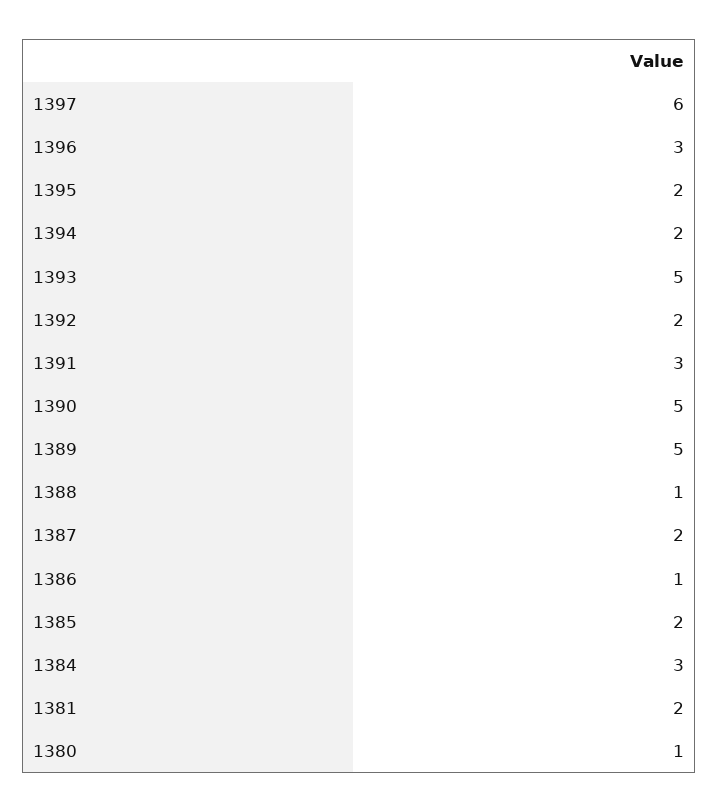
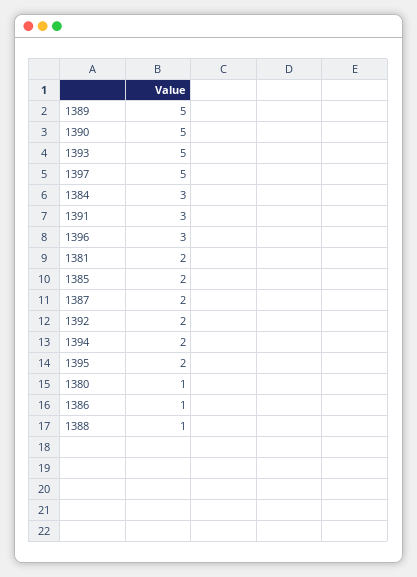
  {
-   "1397": 6,
+   "1397": 5,
    "1396": 3,
    "1395": 2,
    "1394": 2,
    "1393": 5,
    "1392": 2,
    "1391": 3,
    "1390": 5,
    "1389": 5,
    "1388": 1,
    "1387": 2,
    "1386": 1,
    "1385": 2,
    "1384": 3,
    "1381": 2,
    "1380": 1
  }

